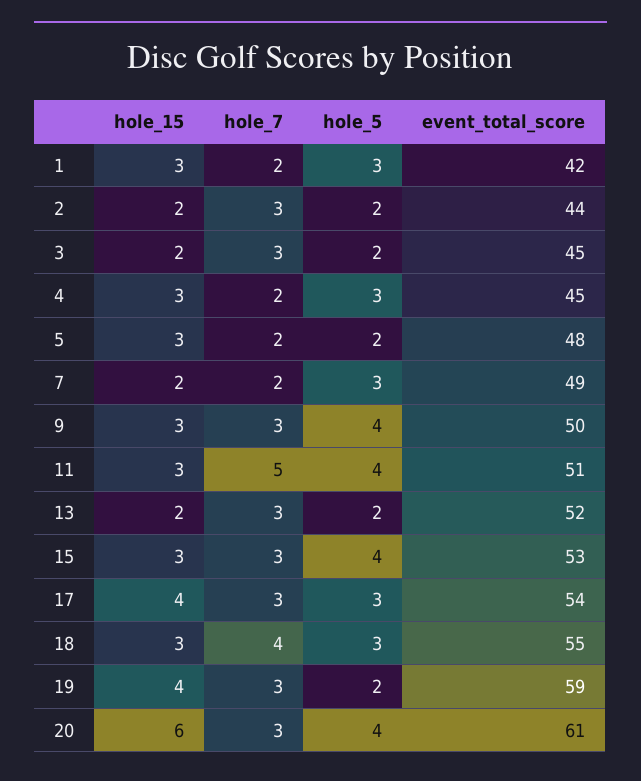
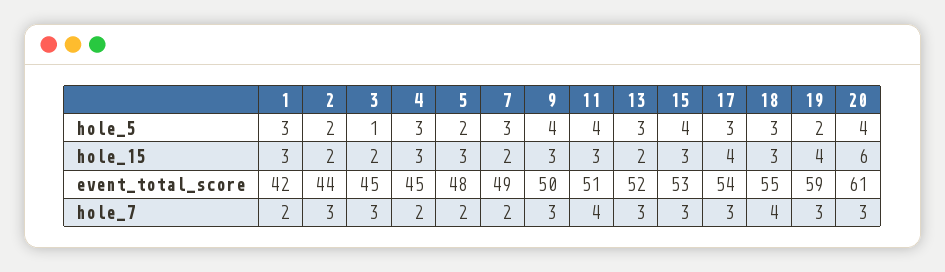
  {
    "hole_15": {
      "1": 3,
      "2": 2,
      "3": 2,
      "4": 3,
      "5": 3,
      "7": 2,
      "9": 3,
      "11": 3,
      "13": 2,
      "15": 3,
      "17": 4,
      "18": 3,
      "19": 4,
      "20": 6
    },
    "hole_7": {
      "1": 2,
      "2": 3,
      "3": 3,
      "4": 2,
      "5": 2,
      "7": 2,
      "9": 3,
-     "11": 5,
+     "11": 4,
      "13": 3,
      "15": 3,
      "17": 3,
      "18": 4,
      "19": 3,
      "20": 3
    },
    "hole_5": {
      "1": 3,
      "2": 2,
-     "3": 2,
+     "3": 1,
      "4": 3,
      "5": 2,
      "7": 3,
      "9": 4,
      "11": 4,
-     "13": 2,
+     "13": 3,
      "15": 4,
      "17": 3,
      "18": 3,
      "19": 2,
      "20": 4
    },
    "event_total_score": {
      "1": 42,
      "2": 44,
      "3": 45,
      "4": 45,
      "5": 48,
      "7": 49,
      "9": 50,
      "11": 51,
      "13": 52,
      "15": 53,
      "17": 54,
      "18": 55,
      "19": 59,
      "20": 61
    }
  }

